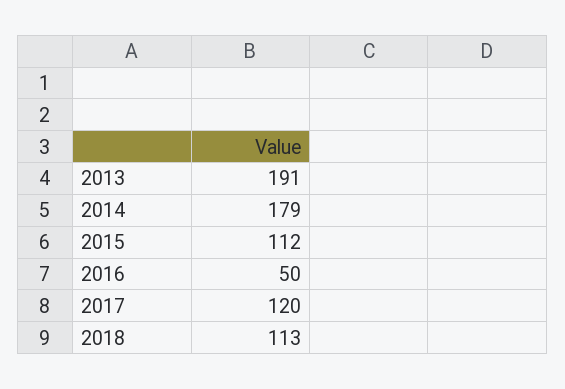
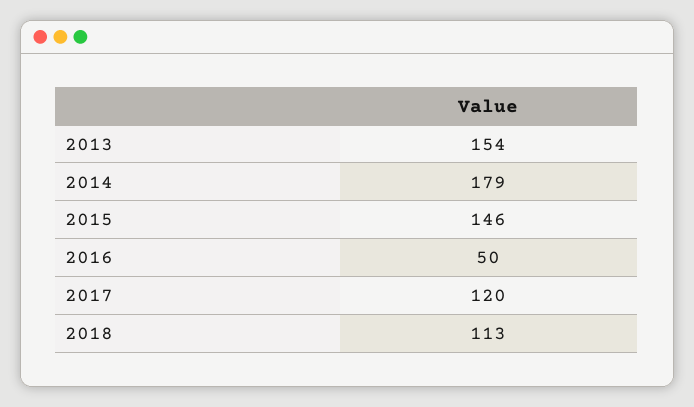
  {
-   "2013": 191,
+   "2013": 154,
    "2014": 179,
-   "2015": 112,
+   "2015": 146,
    "2016": 50,
    "2017": 120,
    "2018": 113
  }

